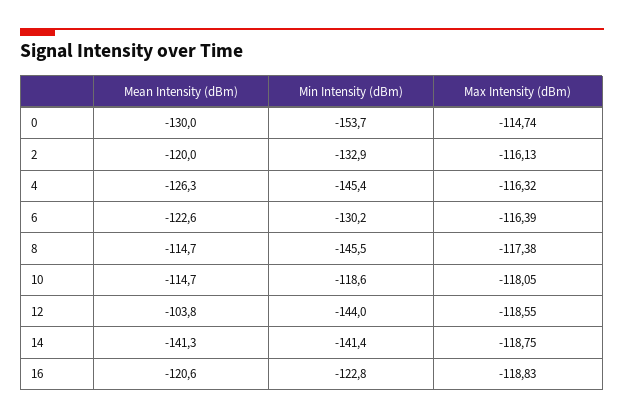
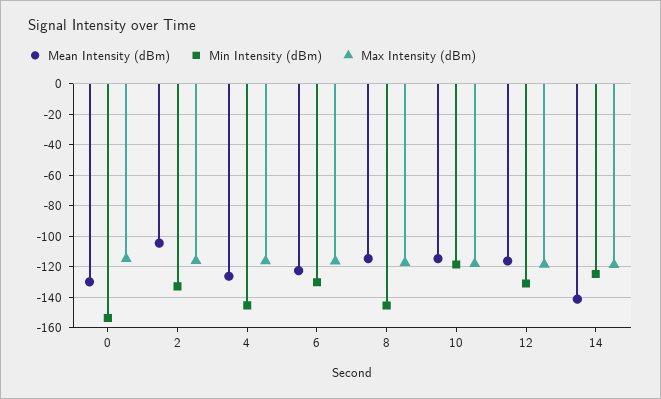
  {
    "Mean Intensity (dBm)": {
      "0": -130,
-     "2": -120,
+     "2": -105,
      "4": -126.3,
      "6": -122.6,
      "8": -114.7,
      "10": -114.7,
-     "12": -103.8,
+     "12": -115,
-     "14": -141.3,
+     "14": -141.3
-     "16": -120.6
    },
    "Min Intensity (dBm)": {
      "0": -153.7,
      "2": -132.9,
      "4": -145.4,
      "6": -130.2,
      "8": -145.5,
      "10": -118.6,
-     "12": -144,
+     "12": -130,
-     "14": -141.4,
+     "14": -125
-     "16": -122.8
    },
    "Max Intensity (dBm)": {
      "0": -114.74,
      "2": -116.13,
      "4": -116.32,
      "6": -116.39,
      "8": -117.38,
      "10": -118.05,
      "12": -118.55,
-     "14": -118.75,
+     "14": -118.75
-     "16": -118.83
    }
  }

